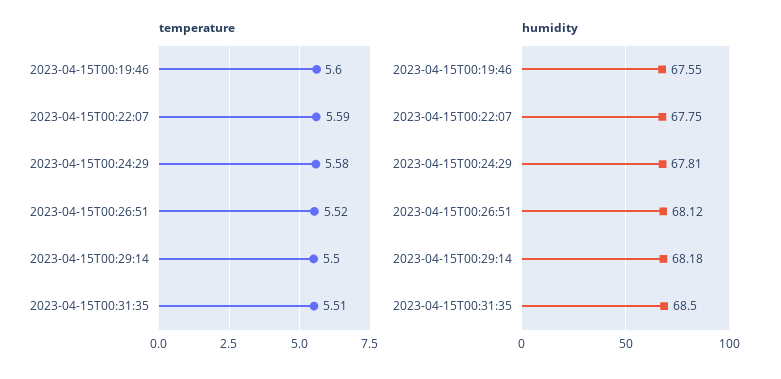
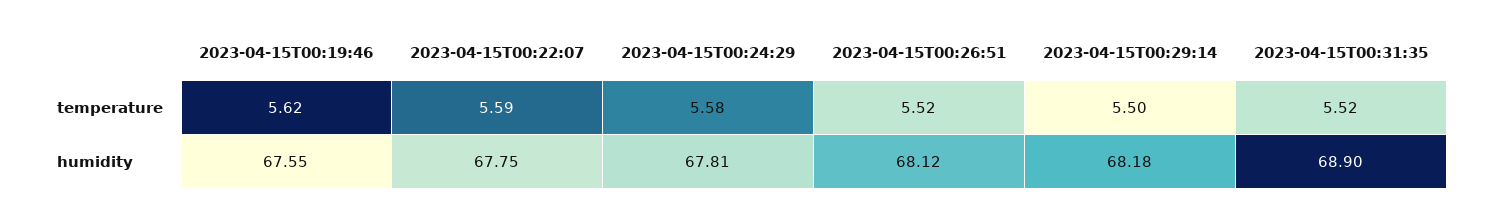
  {
    "temperature": {
-     "2023-04-15T00:19:46": 5.6,
+     "2023-04-15T00:19:46": 5.62,
      "2023-04-15T00:22:07": 5.59,
      "2023-04-15T00:24:29": 5.58,
      "2023-04-15T00:26:51": 5.52,
      "2023-04-15T00:29:14": 5.5,
-     "2023-04-15T00:31:35": 5.51
+     "2023-04-15T00:31:35": 5.52
    },
    "humidity": {
      "2023-04-15T00:19:46": 67.55,
      "2023-04-15T00:22:07": 67.75,
      "2023-04-15T00:24:29": 67.81,
      "2023-04-15T00:26:51": 68.12,
      "2023-04-15T00:29:14": 68.18,
-     "2023-04-15T00:31:35": 68.5
+     "2023-04-15T00:31:35": 68.9
    }
  }

